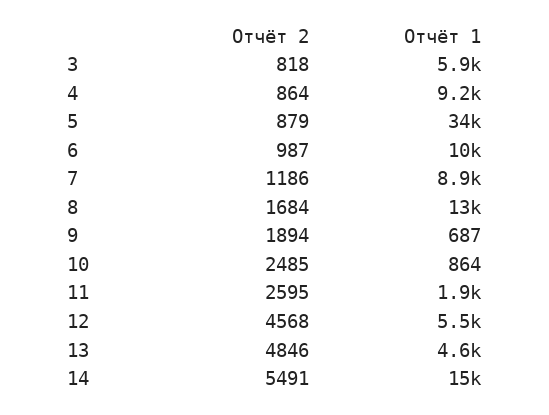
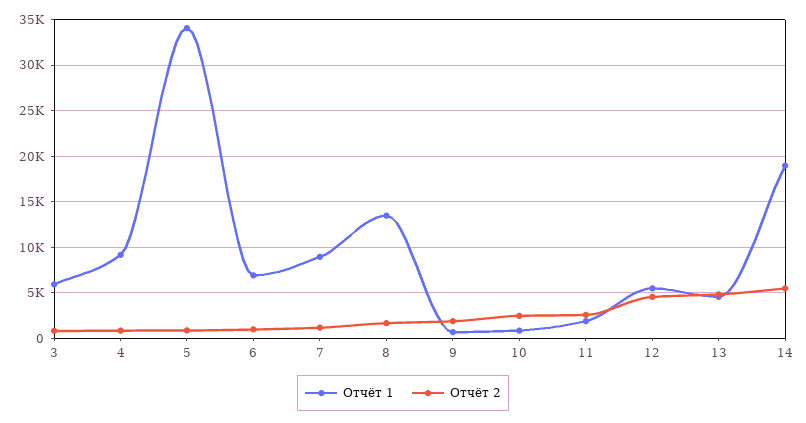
  {
    "Отчёт 2": {
      "3": 818,
      "4": 864,
      "5": 879,
      "6": 987,
      "7": 1186,
      "8": 1684,
      "9": 1894,
      "10": 2485,
      "11": 2595,
      "12": 4568,
      "13": 4846,
      "14": 5491
    },
    "Отчёт 1": {
      "3": 5900,
      "4": 9200,
      "5": 34000,
-     "6": 10000,
+     "6": 7000,
      "7": 8900,
      "8": 13000,
      "9": 687,
      "10": 864,
      "11": 1900,
      "12": 5500,
      "13": 4600,
-     "14": 15000
+     "14": 19000
    }
  }

